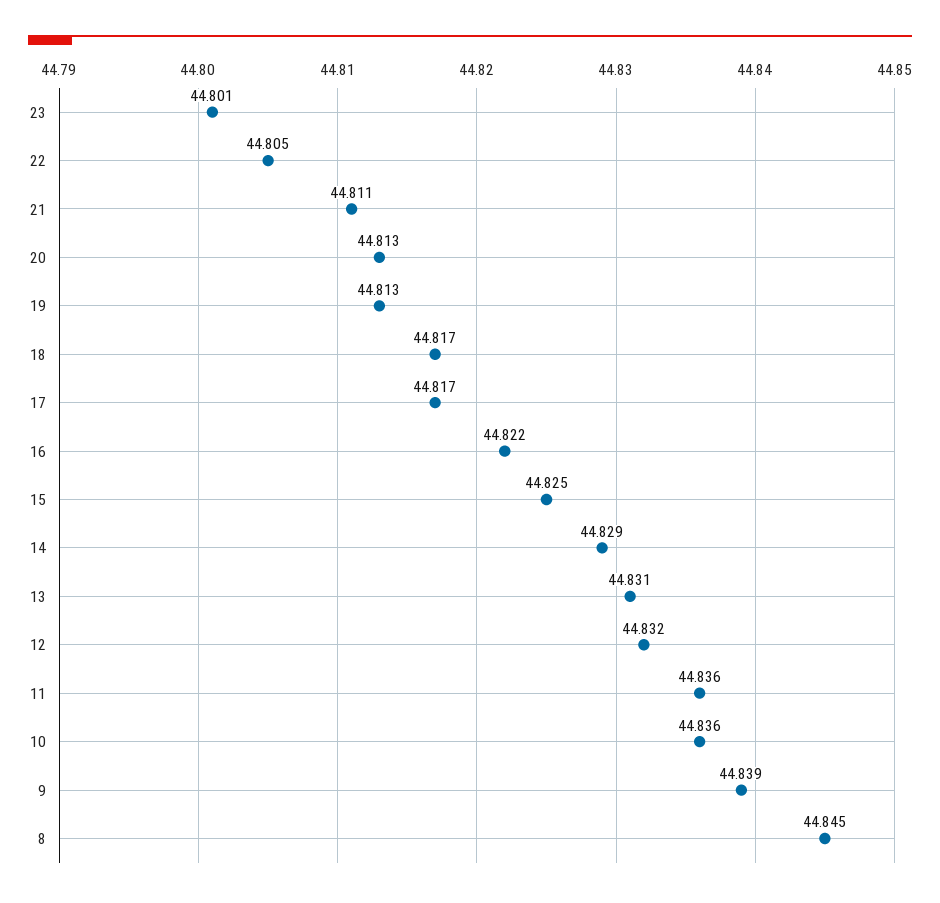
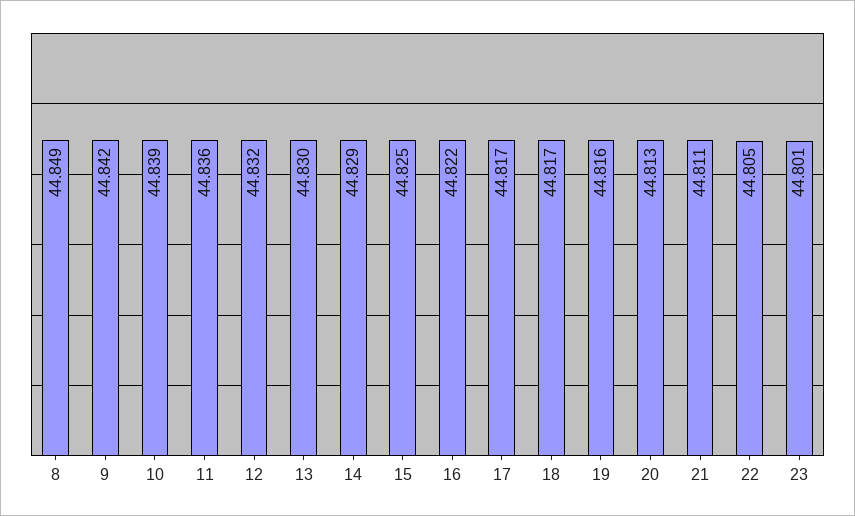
  {
    "23": 44.801,
    "22": 44.805,
    "21": 44.811,
    "20": 44.813,
-   "19": 44.813,
+   "19": 44.816,
    "18": 44.817,
    "17": 44.817,
    "16": 44.822,
    "15": 44.825,
    "14": 44.829,
-   "13": 44.831,
+   "13": 44.83,
    "12": 44.832,
    "11": 44.836,
-   "10": 44.836,
+   "10": 44.839,
-   "9": 44.839,
+   "9": 44.842,
-   "8": 44.845
+   "8": 44.849
  }

